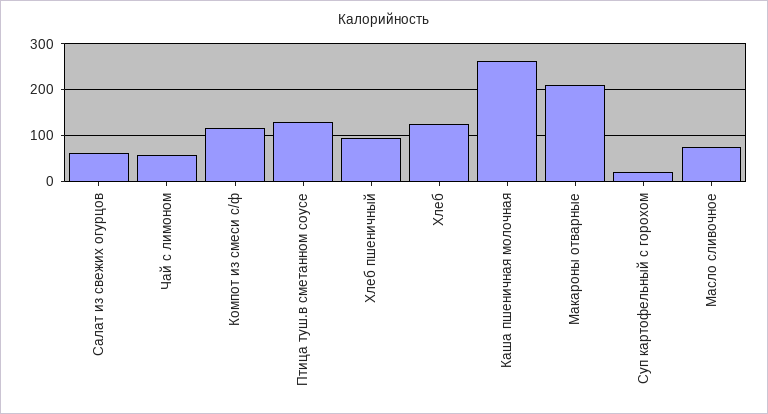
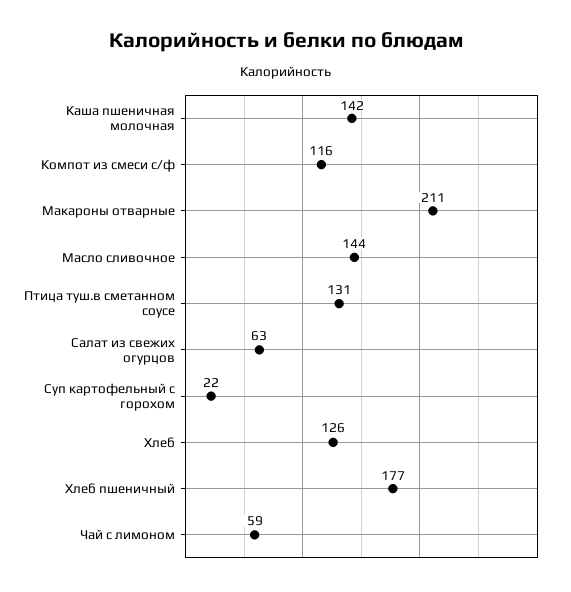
  {
    "Салат из свежих огурцов": 63,
    "Чай с лимоном": 59,
    "Компот из смеси с/ф": 116,
    "Птица туш.в сметанном соусе": 131,
-   "Хлеб пшеничный": 100,
+   "Хлеб пшеничный": 177,
    "Хлеб": 126,
-   "Каша пшеничная молочная": 260,
+   "Каша пшеничная молочная": 142,
    "Макароны отварные": 211,
    "Суп картофельный с горохом": 22,
-   "Масло сливочное": 80
+   "Масло сливочное": 144
  }

